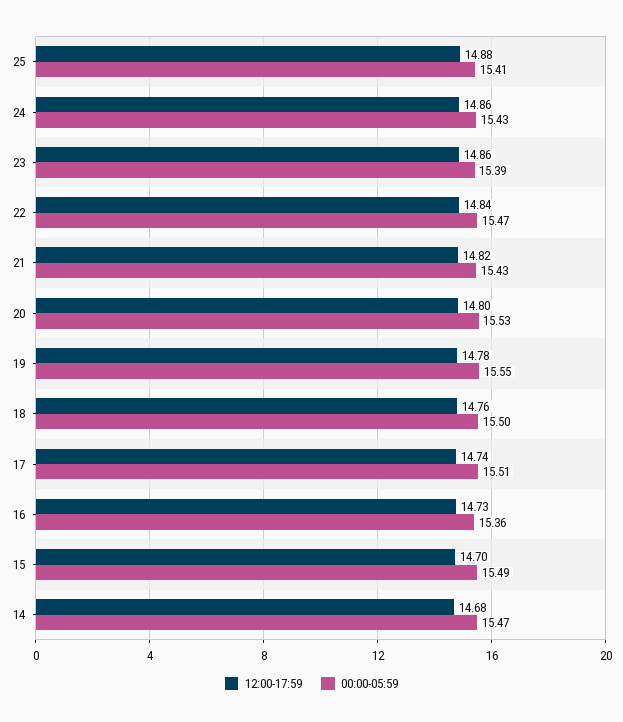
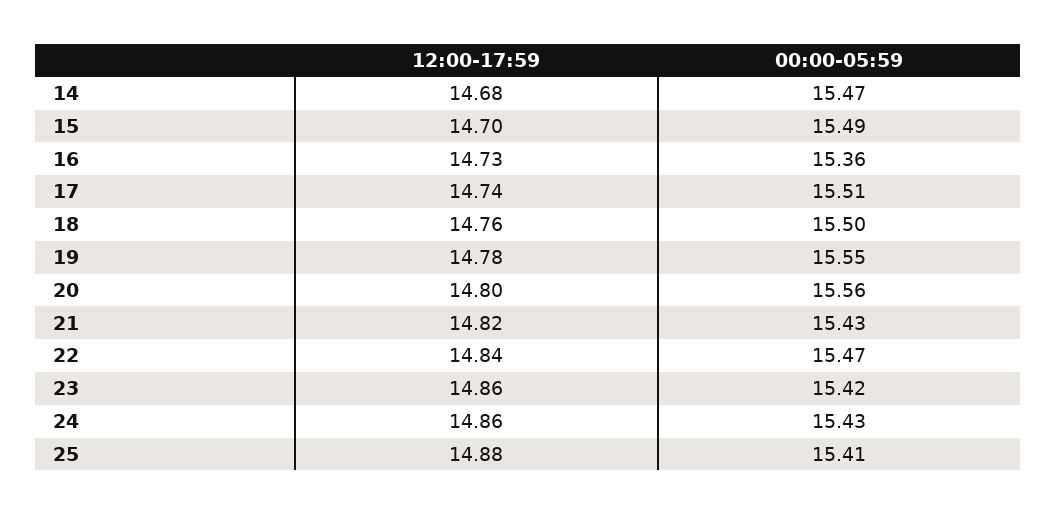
  {
    "12:00-17:59": {
      "25": 14.88,
      "24": 14.86,
      "23": 14.86,
      "22": 14.84,
      "21": 14.82,
      "20": 14.8,
      "19": 14.78,
      "18": 14.76,
      "17": 14.74,
      "16": 14.73,
      "15": 14.7,
      "14": 14.68
    },
    "00:00-05:59": {
      "25": 15.41,
      "24": 15.43,
-     "23": 15.39,
+     "23": 15.42,
      "22": 15.47,
      "21": 15.43,
-     "20": 15.53,
+     "20": 15.56,
      "19": 15.55,
      "18": 15.5,
      "17": 15.51,
      "16": 15.36,
      "15": 15.49,
      "14": 15.47
    }
  }

